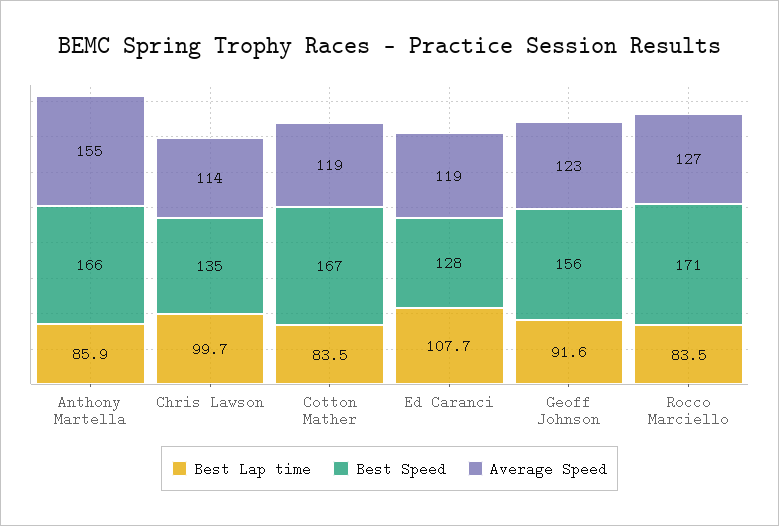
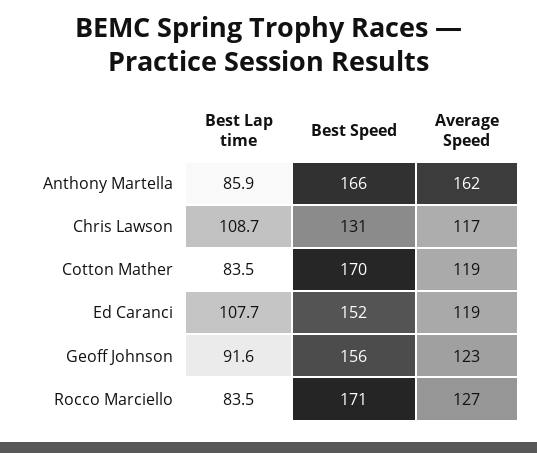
  {
    "Best Lap time": {
      "Anthony Martella": 85.9,
-     "Chris Lawson": 99.7,
+     "Chris Lawson": 108.7,
      "Cotton Mather": 83.5,
      "Ed Caranci": 107.7,
      "Geoff Johnson": 91.6,
      "Rocco Marciello": 83.5
    },
    "Best Speed": {
      "Anthony Martella": 166,
-     "Chris Lawson": 135,
+     "Chris Lawson": 131,
-     "Cotton Mather": 167,
+     "Cotton Mather": 170,
-     "Ed Caranci": 128,
+     "Ed Caranci": 152,
      "Geoff Johnson": 156,
      "Rocco Marciello": 171
    },
    "Average Speed": {
-     "Anthony Martella": 155,
+     "Anthony Martella": 162,
-     "Chris Lawson": 114,
+     "Chris Lawson": 117,
      "Cotton Mather": 119,
      "Ed Caranci": 119,
      "Geoff Johnson": 123,
      "Rocco Marciello": 127
    }
  }

